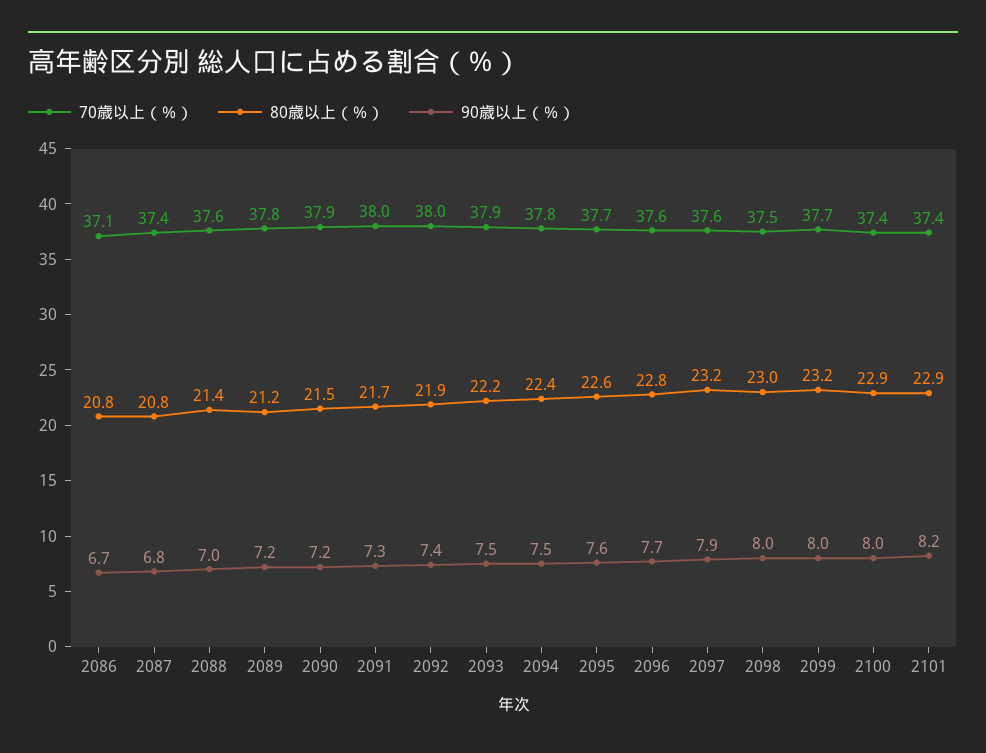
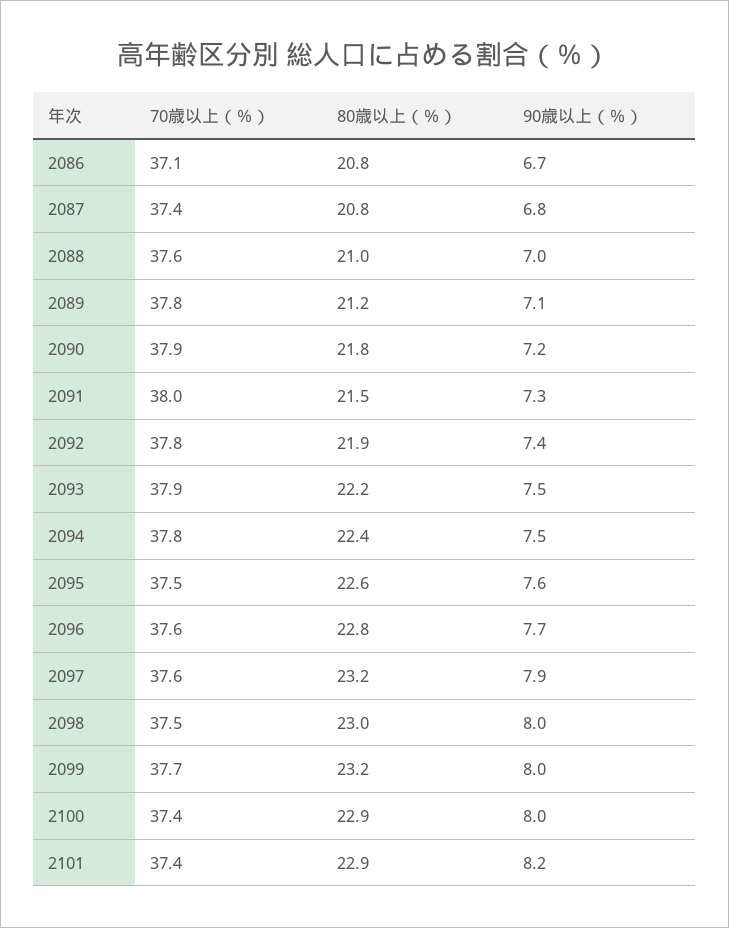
  {
    "70歳以上（％）": {
      "2086": 37.1,
      "2087": 37.4,
      "2088": 37.6,
      "2089": 37.8,
      "2090": 37.9,
      "2091": 38,
-     "2092": 38,
+     "2092": 37.8,
      "2093": 37.9,
      "2094": 37.8,
-     "2095": 37.7,
+     "2095": 37.5,
      "2096": 37.6,
      "2097": 37.6,
      "2098": 37.5,
      "2099": 37.7,
      "2100": 37.4,
      "2101": 37.4
    },
    "80歳以上（％）": {
      "2086": 20.8,
      "2087": 20.8,
-     "2088": 21.4,
+     "2088": 21,
      "2089": 21.2,
-     "2090": 21.5,
+     "2090": 21.8,
-     "2091": 21.7,
+     "2091": 21.5,
      "2092": 21.9,
      "2093": 22.2,
      "2094": 22.4,
      "2095": 22.6,
      "2096": 22.8,
      "2097": 23.2,
      "2098": 23,
      "2099": 23.2,
      "2100": 22.9,
      "2101": 22.9
    },
    "90歳以上（％）": {
      "2086": 6.7,
      "2087": 6.8,
      "2088": 7,
-     "2089": 7.2,
+     "2089": 7.1,
      "2090": 7.2,
      "2091": 7.3,
      "2092": 7.4,
      "2093": 7.5,
      "2094": 7.5,
      "2095": 7.6,
      "2096": 7.7,
      "2097": 7.9,
      "2098": 8,
      "2099": 8,
      "2100": 8,
      "2101": 8.2
    }
  }

